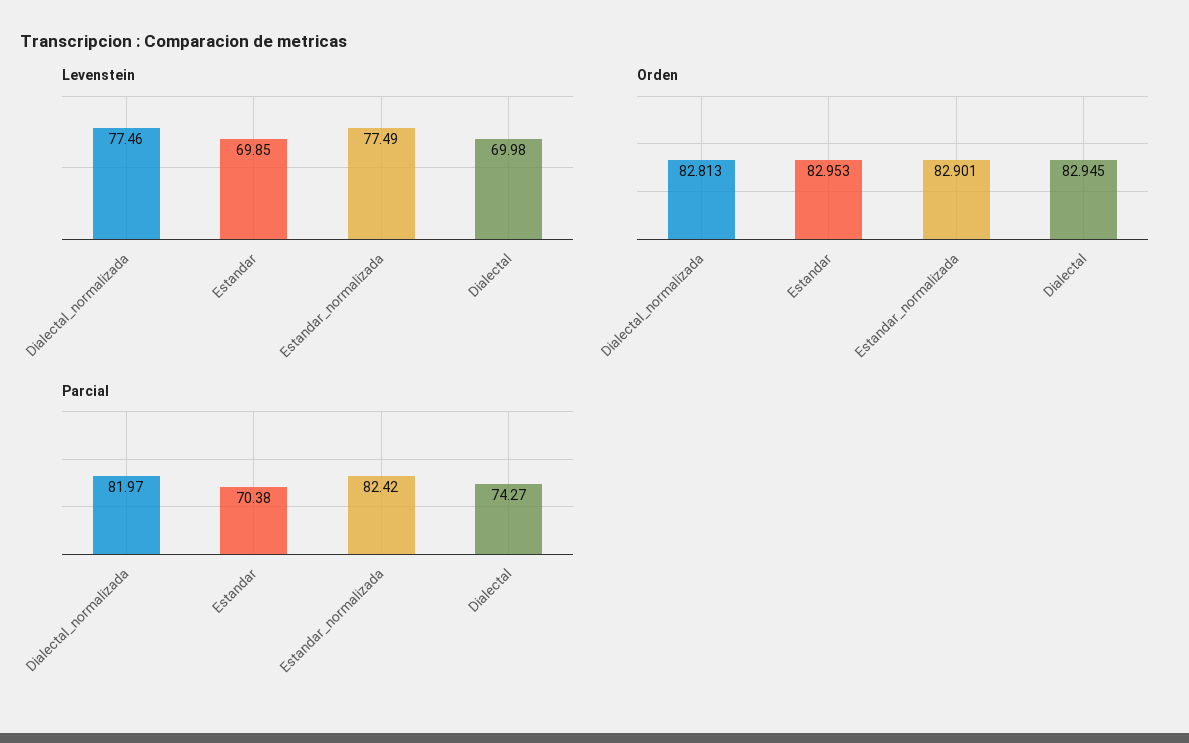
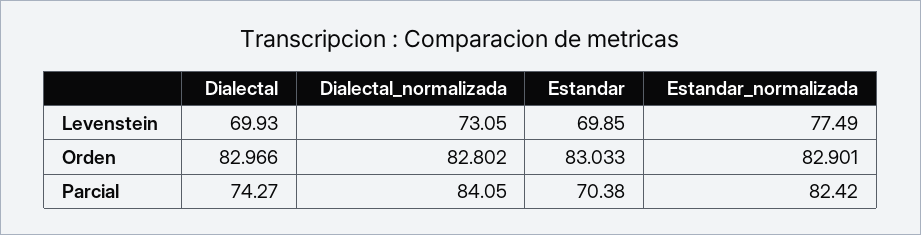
  {
    "Levenstein": {
-     "Dialectal_normalizada": 77.46,
+     "Dialectal_normalizada": 73.05,
      "Estandar": 69.85,
      "Estandar_normalizada": 77.49,
-     "Dialectal": 69.98
+     "Dialectal": 69.93
    },
    "Orden": {
-     "Dialectal_normalizada": 82.813,
+     "Dialectal_normalizada": 82.802,
-     "Estandar": 82.953,
+     "Estandar": 83.033,
      "Estandar_normalizada": 82.901,
-     "Dialectal": 82.945
+     "Dialectal": 82.966
    },
    "Parcial": {
-     "Dialectal_normalizada": 81.97,
+     "Dialectal_normalizada": 84.05,
      "Estandar": 70.38,
      "Estandar_normalizada": 82.42,
      "Dialectal": 74.27
    }
  }

